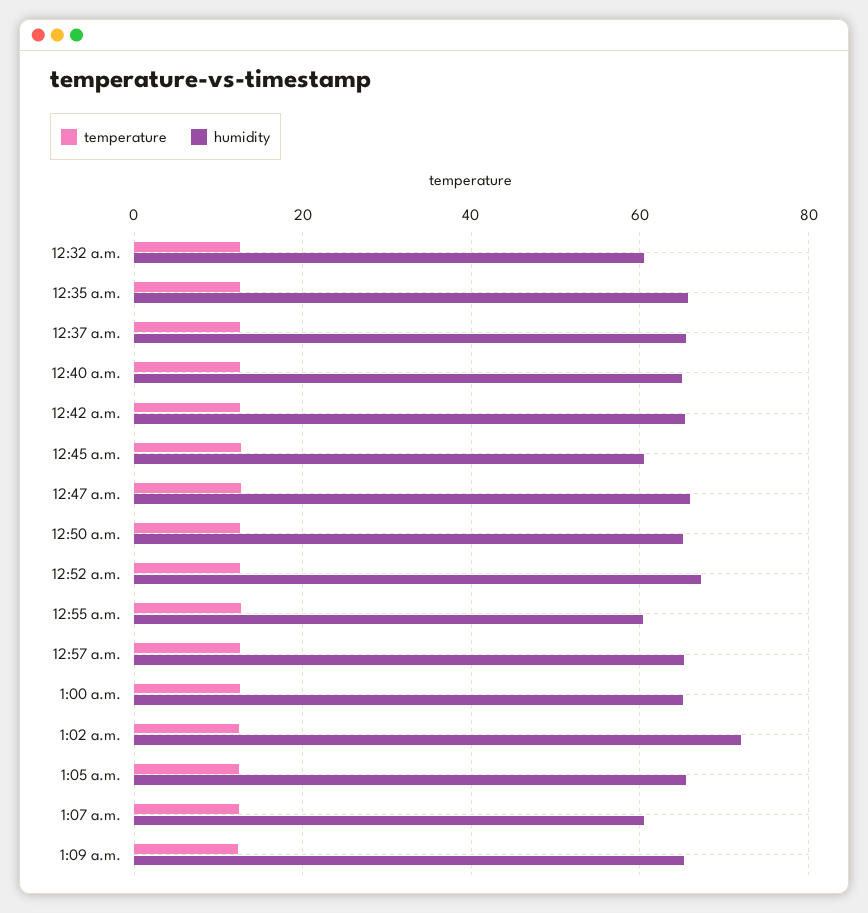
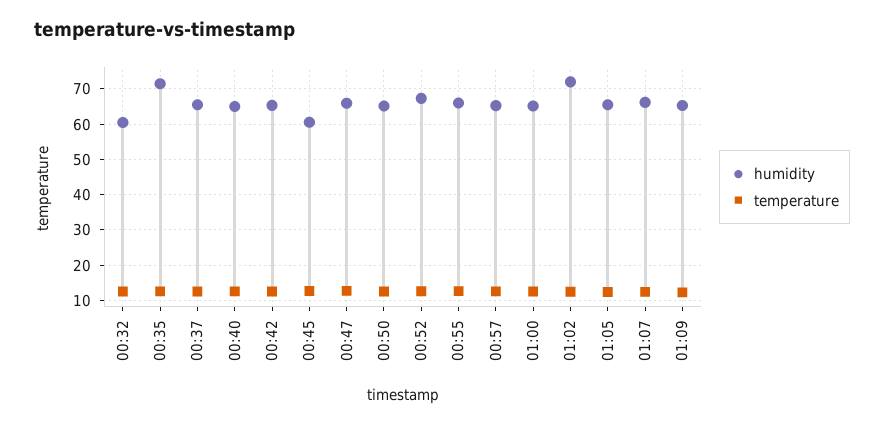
  {
    "temperature": {
      "12:32 a.m.": 12,
      "12:35 a.m.": 12,
      "12:37 a.m.": 12,
      "12:40 a.m.": 12,
      "12:42 a.m.": 12,
      "12:45 a.m.": 12,
      "12:47 a.m.": 12,
      "12:50 a.m.": 12,
      "12:52 a.m.": 12,
      "12:55 a.m.": 12,
      "12:57 a.m.": 12,
      "1:00 a.m.": 12,
      "1:02 a.m.": 12,
      "1:05 a.m.": 12,
      "1:07 a.m.": 12,
      "1:09 a.m.": 12
    },
    "humidity": {
      "12:32 a.m.": 60,
-     "12:35 a.m.": 66,
+     "12:35 a.m.": 72,
      "12:37 a.m.": 66,
      "12:40 a.m.": 64,
      "12:42 a.m.": 66,
      "12:45 a.m.": 60,
      "12:47 a.m.": 66,
      "12:50 a.m.": 66,
      "12:52 a.m.": 68,
-     "12:55 a.m.": 60,
+     "12:55 a.m.": 66,
      "12:57 a.m.": 66,
      "1:00 a.m.": 66,
      "1:02 a.m.": 72,
      "1:05 a.m.": 66,
-     "1:07 a.m.": 60,
+     "1:07 a.m.": 66,
      "1:09 a.m.": 66
    }
  }

